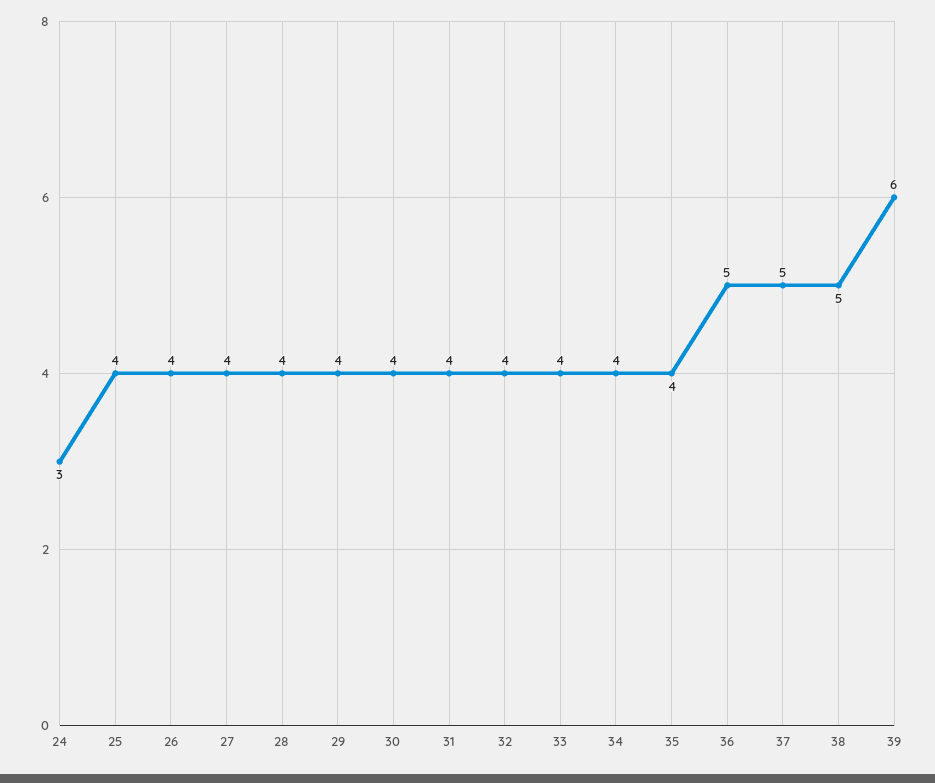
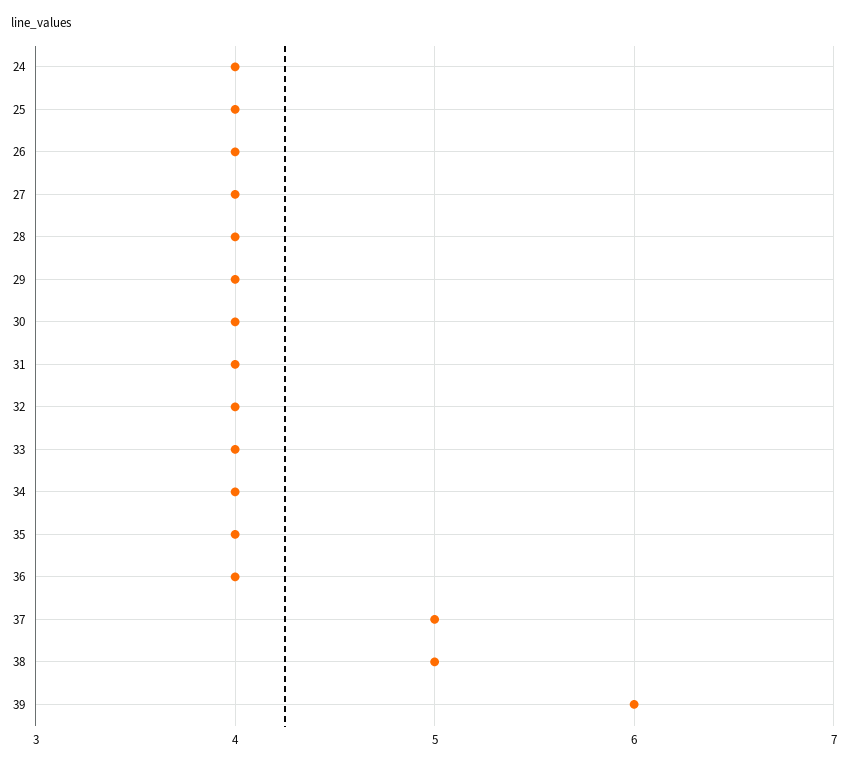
  {
-   "24": 3,
+   "24": 4,
    "25": 4,
    "26": 4,
    "27": 4,
    "28": 4,
    "29": 4,
    "30": 4,
    "31": 4,
    "32": 4,
    "33": 4,
    "34": 4,
    "35": 4,
-   "36": 5,
+   "36": 4,
    "37": 5,
    "38": 5,
    "39": 6
  }

